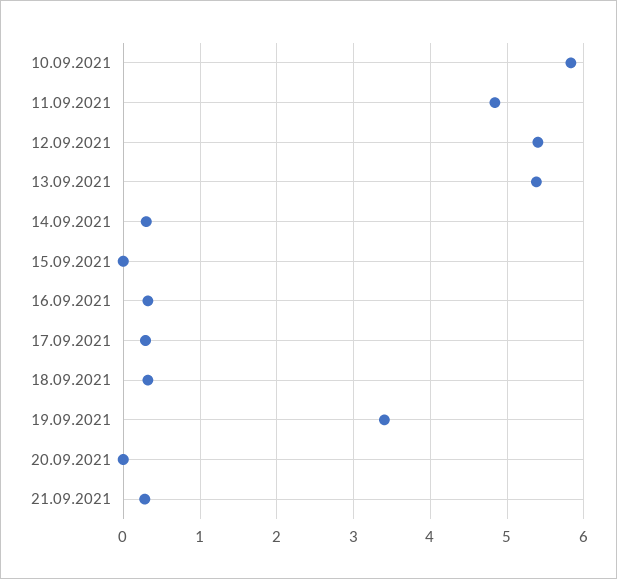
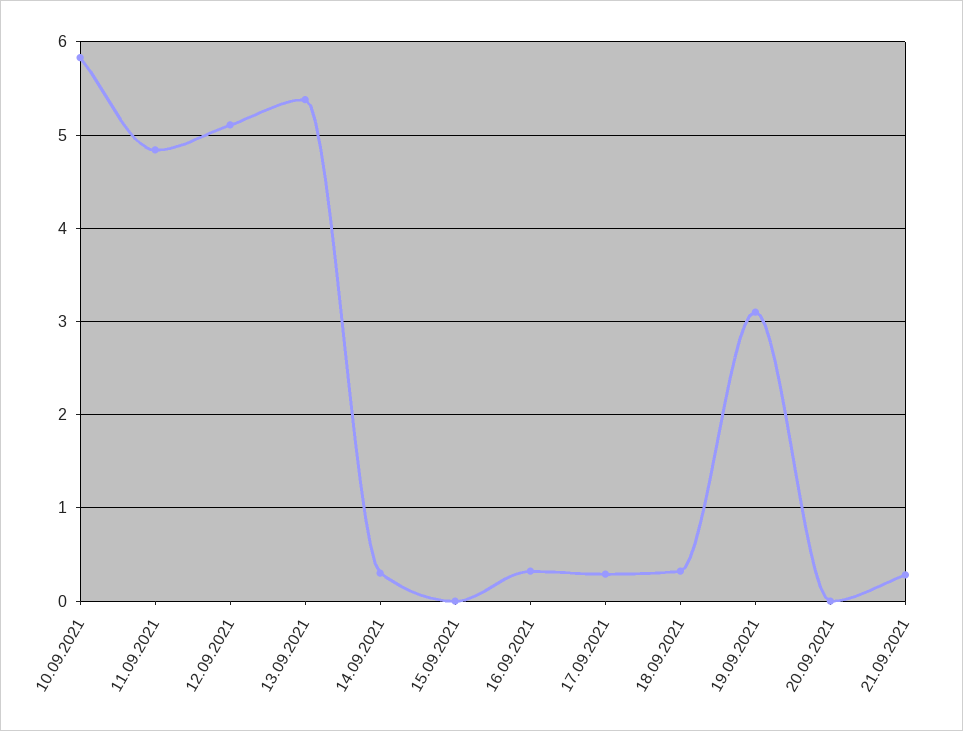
  {
    "10.09.2021": 5.8,
    "11.09.2021": 4.8,
-   "12.09.2021": 5.4,
+   "12.09.2021": 5.1,
    "13.09.2021": 5.4,
    "14.09.2021": 0.3,
    "15.09.2021": 0,
    "16.09.2021": 0.3,
    "17.09.2021": 0.3,
    "18.09.2021": 0.3,
-   "19.09.2021": 3.4,
+   "19.09.2021": 3.1,
    "20.09.2021": 0,
    "21.09.2021": 0.3
  }

